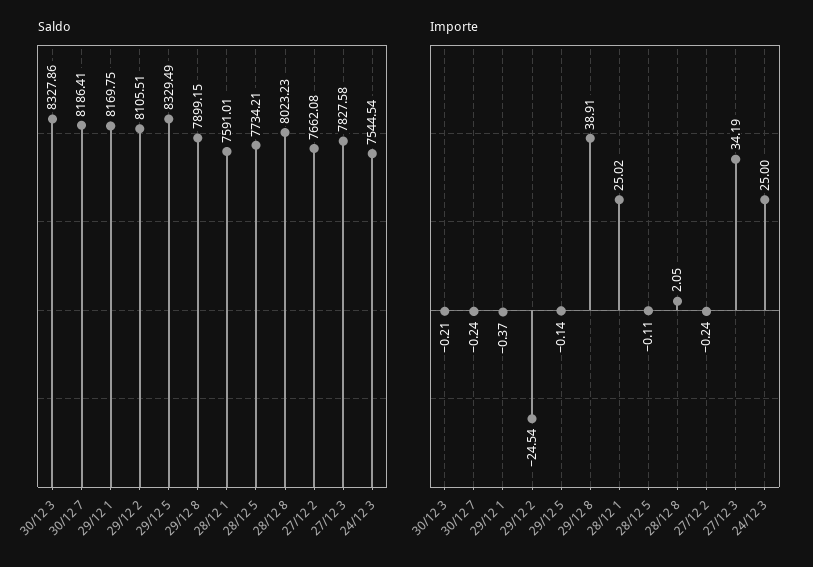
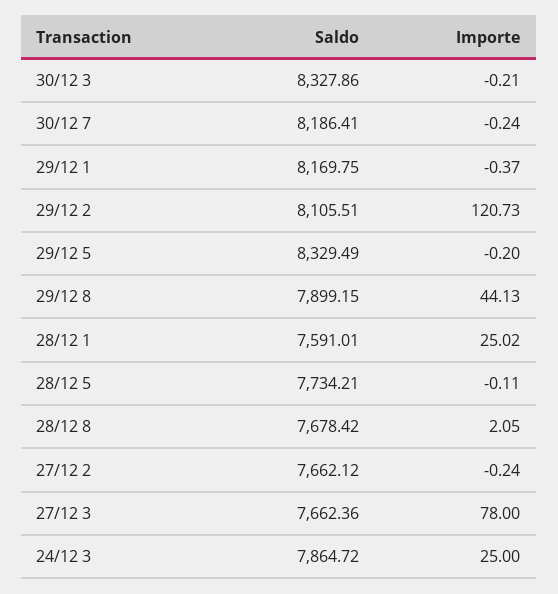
  {
    "Saldo": {
      "30/12 3": 8327.86,
      "30/12 7": 8186.41,
      "29/12 1": 8169.75,
      "29/12 2": 8105.51,
      "29/12 5": 8329.49,
      "29/12 8": 7899.15,
      "28/12 1": 7591.01,
      "28/12 5": 7734.21,
-     "28/12 8": 8023.23,
+     "28/12 8": 7678.42,
-     "27/12 2": 7662.08,
+     "27/12 2": 7662.12,
-     "27/12 3": 7827.58,
+     "27/12 3": 7662.36,
-     "24/12 3": 7544.54
+     "24/12 3": 7864.72
    },
    "Importe": {
      "30/12 3": -0.21,
      "30/12 7": -0.24,
      "29/12 1": -0.37,
-     "29/12 2": -24.54,
+     "29/12 2": 120.73,
-     "29/12 5": -0.14,
+     "29/12 5": -0.2,
-     "29/12 8": 38.91,
+     "29/12 8": 44.13,
      "28/12 1": 25.02,
      "28/12 5": -0.11,
      "28/12 8": 2.05,
      "27/12 2": -0.24,
-     "27/12 3": 34.19,
+     "27/12 3": 78,
      "24/12 3": 25
    }
  }

